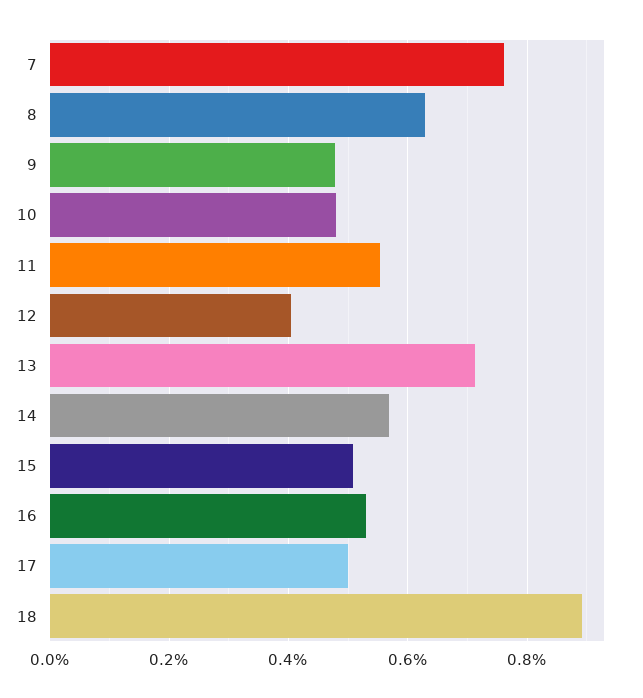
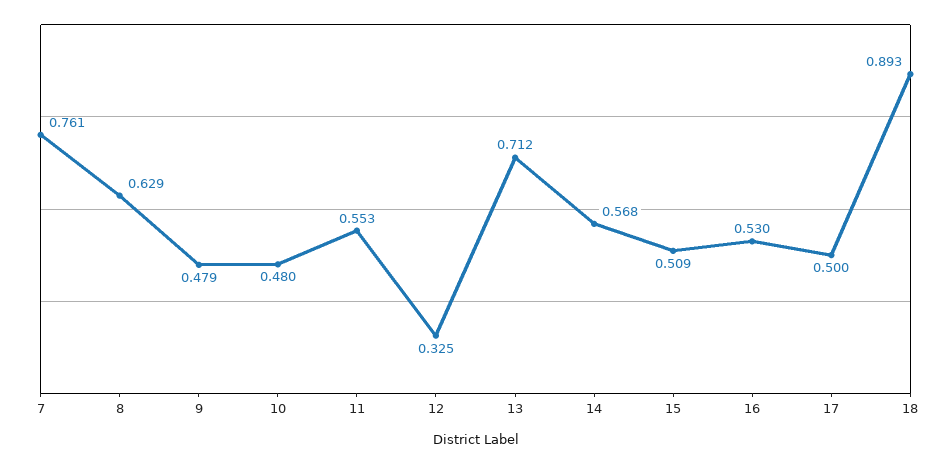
  {
    "7": 0.761,
    "8": 0.629,
    "9": 0.479,
    "10": 0.48,
    "11": 0.553,
-   "12": 0.4,
+   "12": 0.325,
    "13": 0.712,
    "14": 0.568,
    "15": 0.509,
    "16": 0.53,
    "17": 0.5,
    "18": 0.893
  }

